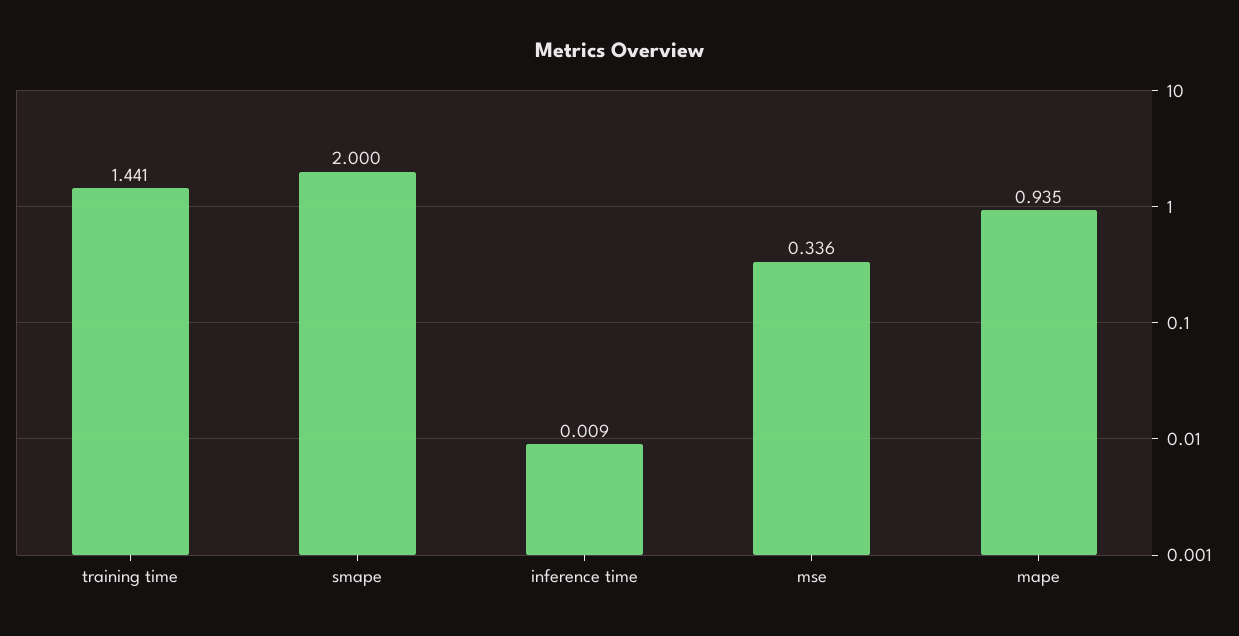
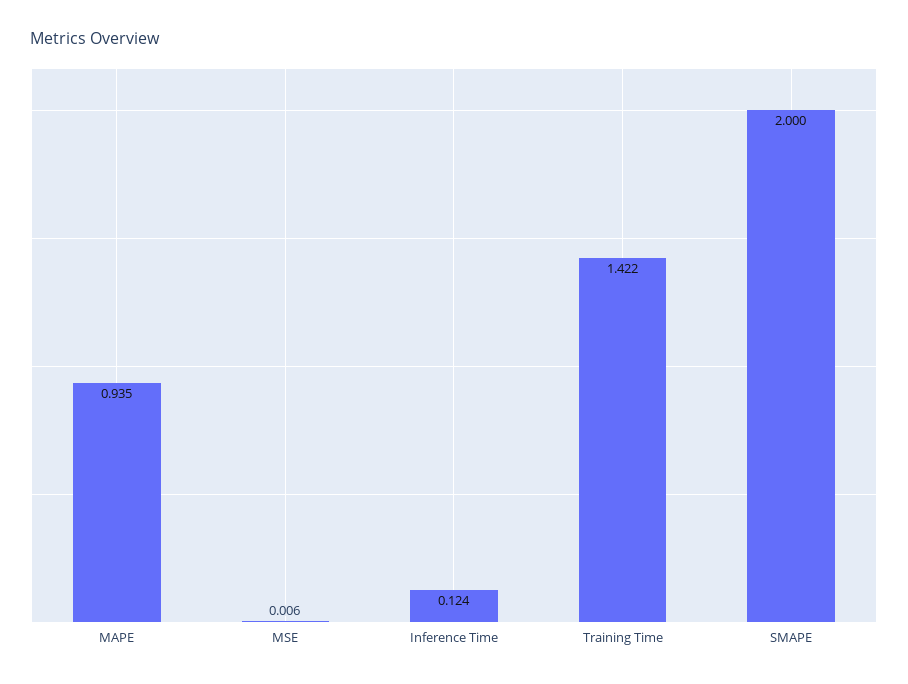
  {
-   "training time": 1.441,
+   "training time": 1.422,
    "smape": 2,
-   "inference time": 0.009,
+   "inference time": 0.124,
-   "mse": 0.336,
+   "mse": 0.006,
    "mape": 0.935
  }

